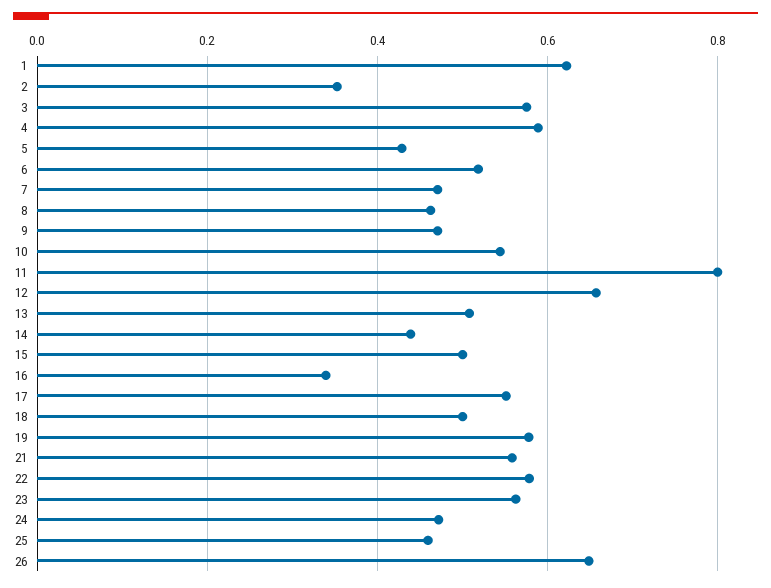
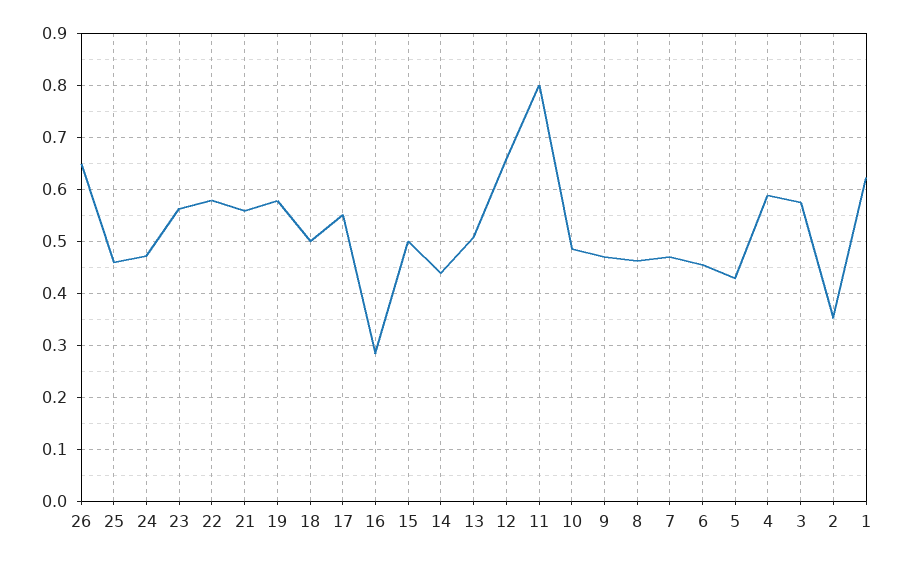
  {
    "1": 0.62,
    "2": 0.36,
    "3": 0.58,
    "4": 0.58,
    "5": 0.42,
-   "6": 0.52,
+   "6": 0.46,
    "7": 0.48,
    "8": 0.46,
    "9": 0.48,
-   "10": 0.54,
+   "10": 0.48,
    "11": 0.8,
    "12": 0.66,
    "13": 0.5,
    "14": 0.44,
    "15": 0.5,
-   "16": 0.34,
+   "16": 0.28,
    "17": 0.56,
    "18": 0.5,
    "19": 0.58,
    "21": 0.56,
    "22": 0.58,
    "23": 0.56,
    "24": 0.48,
    "25": 0.46,
    "26": 0.64
  }

